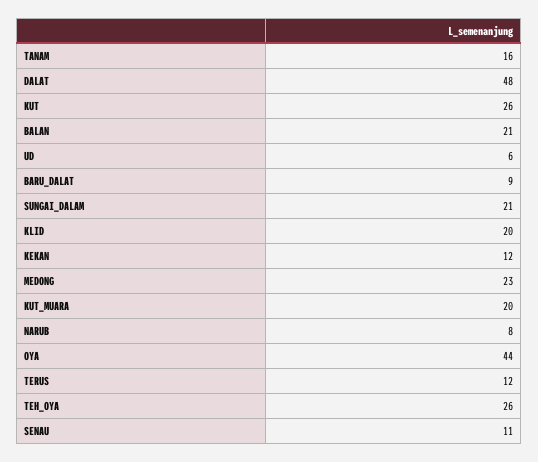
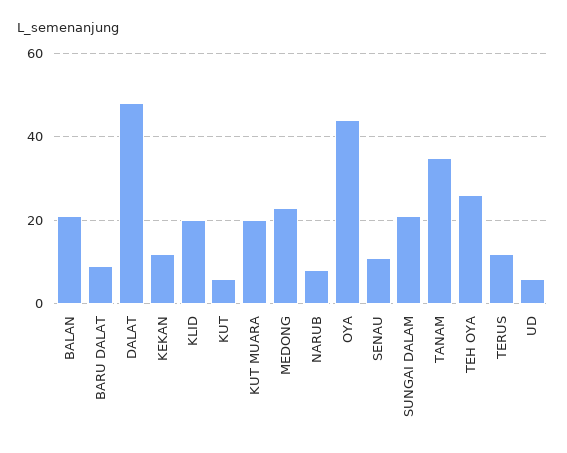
  {
-   "TANAM": 16,
+   "TANAM": 35,
    "DALAT": 48,
-   "KUT": 26,
+   "KUT": 5,
    "BALAN": 21,
    "UD": 6,
    "BARU_DALAT": 9,
    "SUNGAI_DALAM": 21,
    "KLID": 20,
    "KEKAN": 12,
    "MEDONG": 23,
    "KUT_MUARA": 20,
    "NARUB": 8,
    "OYA": 44,
    "TERUS": 12,
    "TEH_OYA": 26,
    "SENAU": 11
  }

